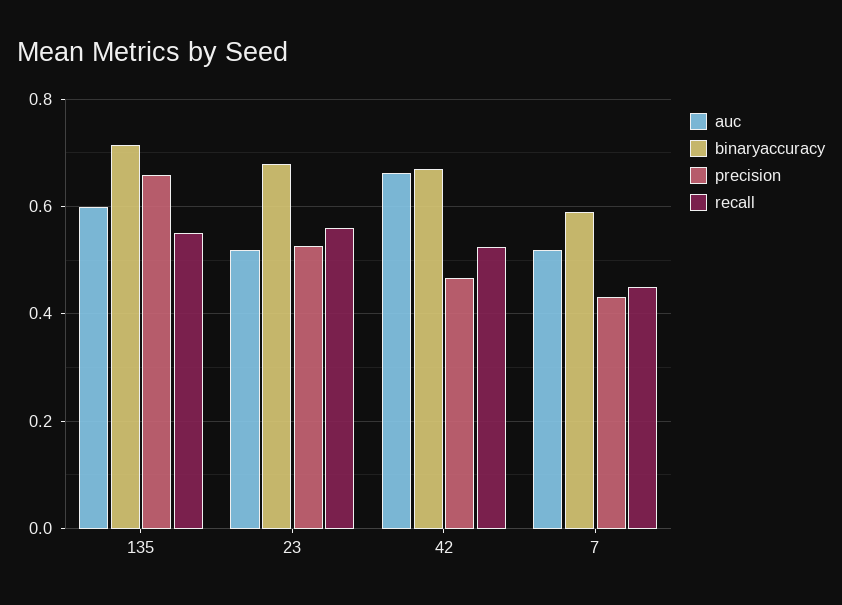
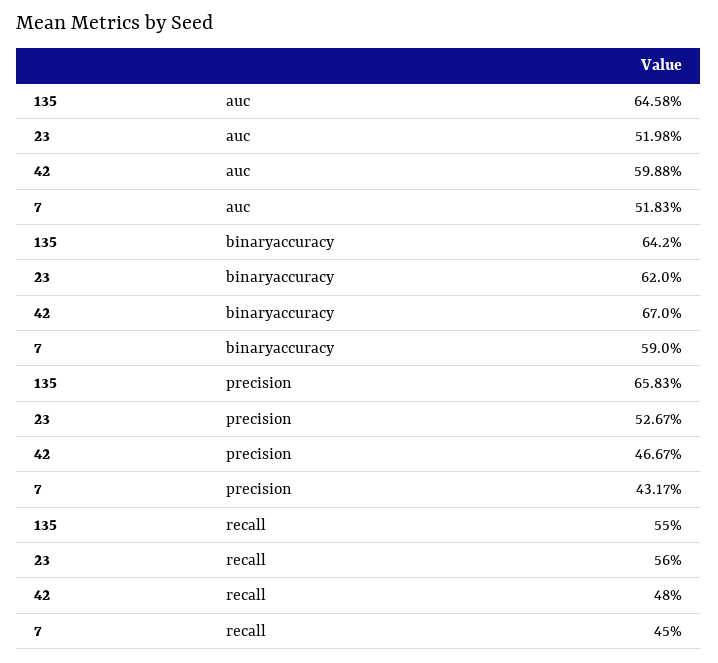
  {
    "auc": {
-     "135": 0.6,
+     "135": 0.6458,
      "23": 0.5198,
-     "42": 0.66,
+     "42": 0.5988,
      "7": 0.5183
    },
    "binaryaccuracy": {
-     "135": 0.72,
+     "135": 0.642,
-     "23": 0.68,
+     "23": 0.62,
      "42": 0.67,
      "7": 0.59
    },
    "precision": {
      "135": 0.6583,
      "23": 0.5267,
      "42": 0.4667,
      "7": 0.4317
    },
    "recall": {
      "135": 0.55,
      "23": 0.56,
-     "42": 0.52,
+     "42": 0.48,
      "7": 0.45
    }
  }

